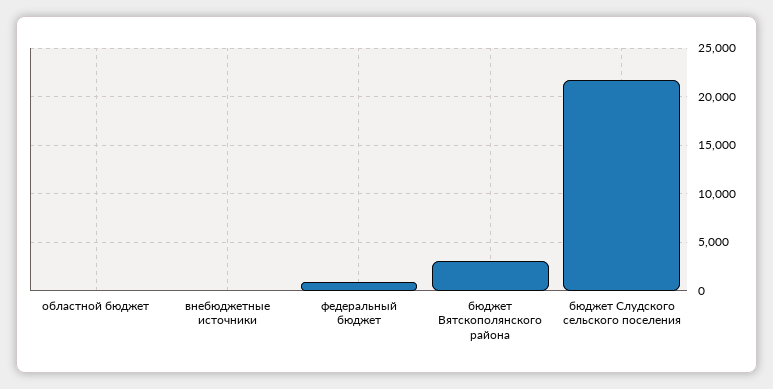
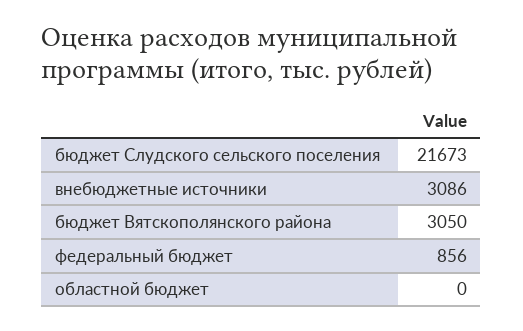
  {
    "областной бюджет": 0,
-   "внебюджетные источники": 0,
+   "внебюджетные источники": 3086,
    "федеральный бюджет": 856,
    "бюджет Вятскополянского района": 3050,
    "бюджет Слудского сельского поселения": 21673
  }

